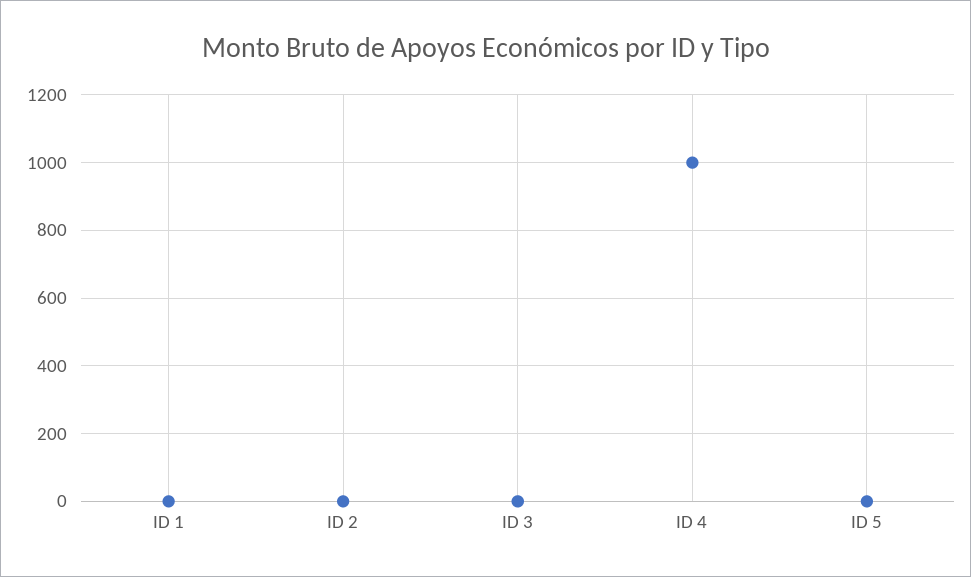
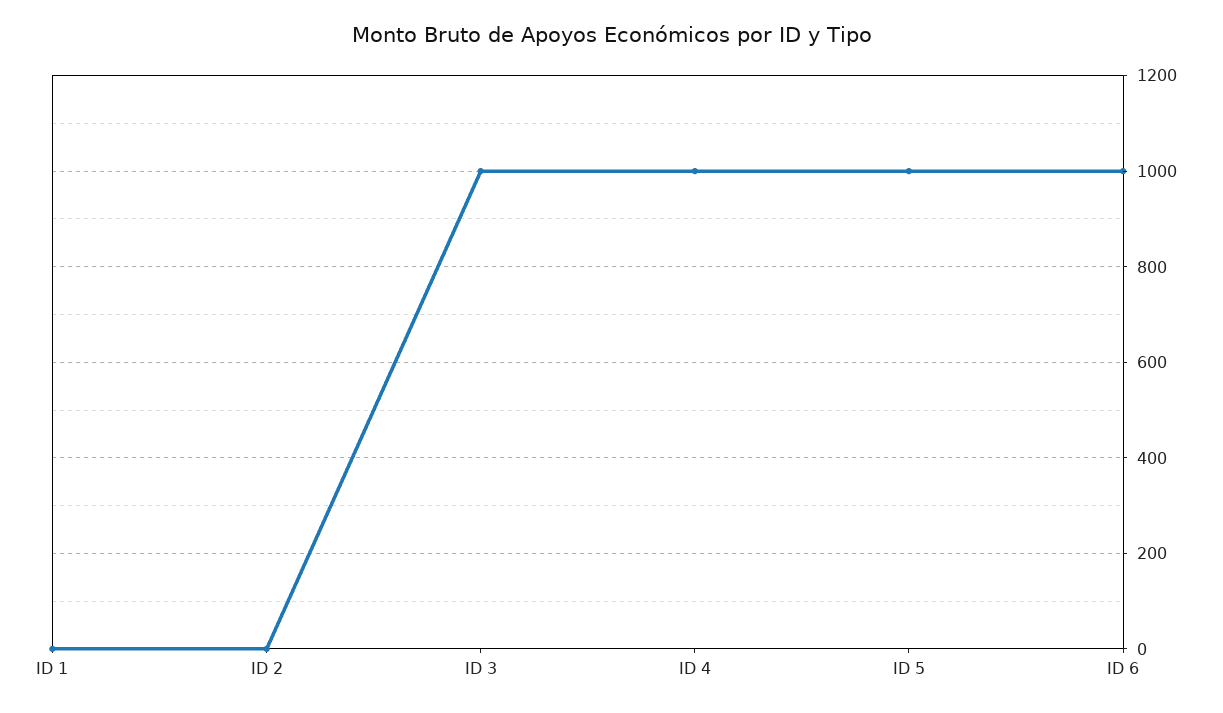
  {
    "ID 1": 0,
    "ID 2": 0,
-   "ID 3": 0,
+   "ID 3": 1000,
    "ID 4": 1000,
-   "ID 5": 0
+   "ID 5": 1000,
+   "ID 6": 1000
  }

